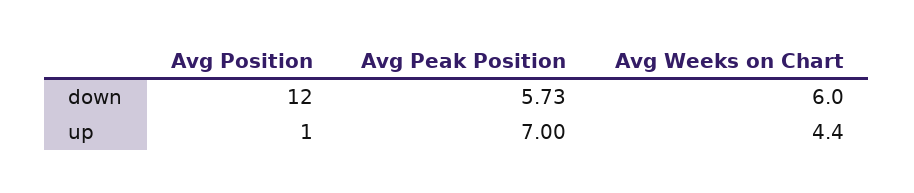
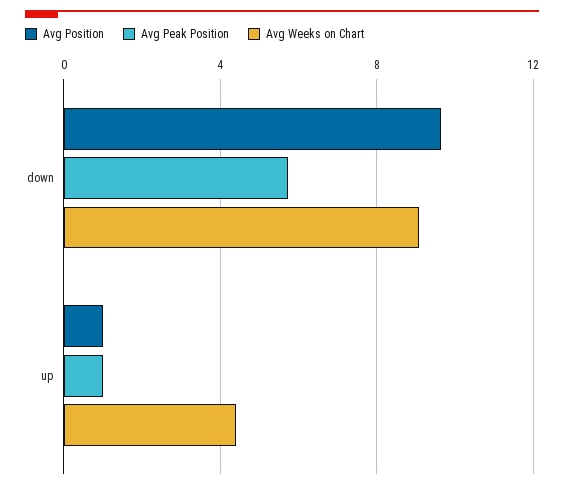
  {
    "Avg Position": {
-     "down": 12,
+     "down": 9.5,
      "up": 1
    },
    "Avg Peak Position": {
      "down": 5.73,
-     "up": 7
+     "up": 1
    },
    "Avg Weeks on Chart": {
-     "down": 6,
+     "down": 9,
      "up": 4.4
    }
  }

